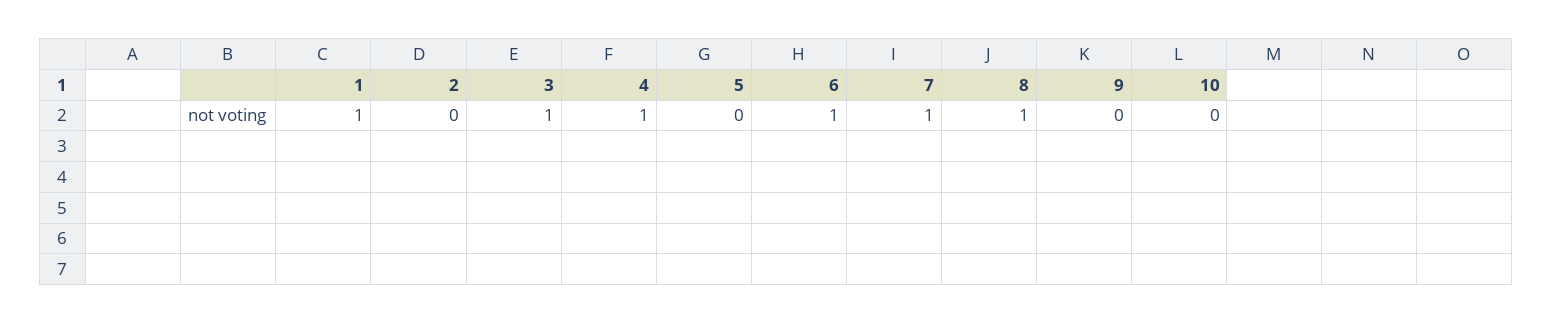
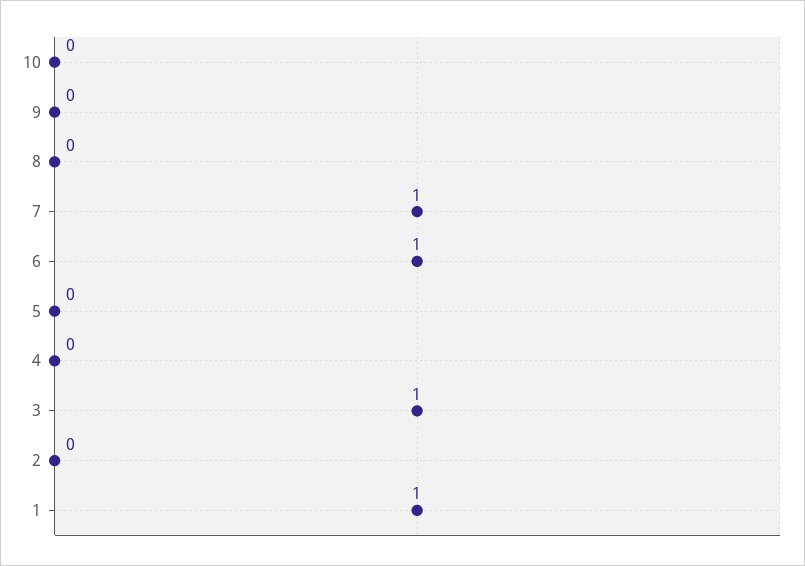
  {
    "1": 1,
    "2": 0,
    "3": 1,
-   "4": 1,
+   "4": 0,
    "5": 0,
    "6": 1,
    "7": 1,
-   "8": 1,
+   "8": 0,
    "9": 0,
    "10": 0
  }

